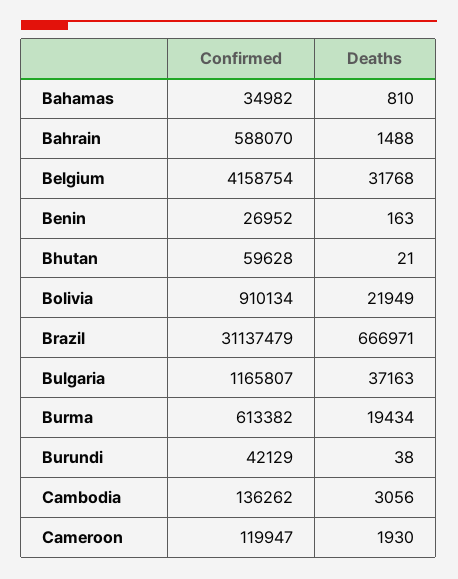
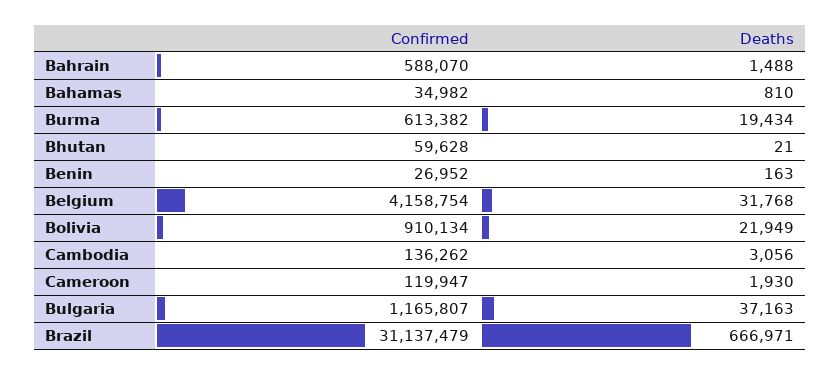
  {
    "Confirmed": {
      "Bahamas": 34982,
      "Bahrain": 588070,
      "Belgium": 4158754,
      "Benin": 26952,
      "Bhutan": 59628,
      "Bolivia": 910134,
      "Brazil": 31137479,
      "Bulgaria": 1165807,
      "Burma": 613382,
-     "Burundi": 42129,
      "Cambodia": 136262,
      "Cameroon": 119947
    },
    "Deaths": {
      "Bahamas": 810,
      "Bahrain": 1488,
      "Belgium": 31768,
      "Benin": 163,
      "Bhutan": 21,
      "Bolivia": 21949,
      "Brazil": 666971,
      "Bulgaria": 37163,
      "Burma": 19434,
-     "Burundi": 38,
      "Cambodia": 3056,
      "Cameroon": 1930
    }
  }

